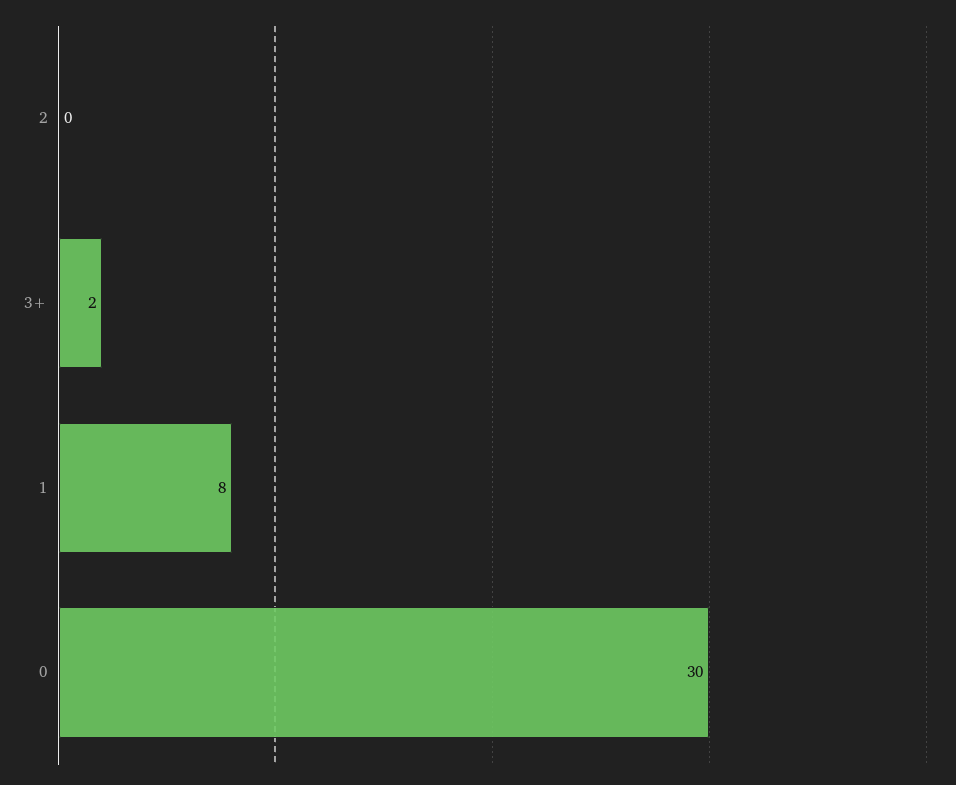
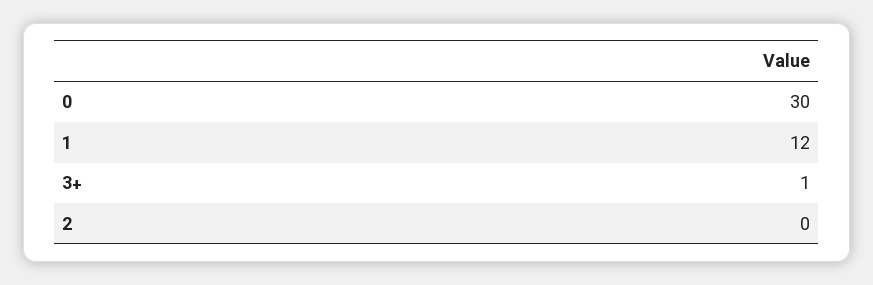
  {
    "2": 0,
-   "3+": 2,
+   "3+": 1,
-   "1": 8,
+   "1": 12,
    "0": 30
  }

